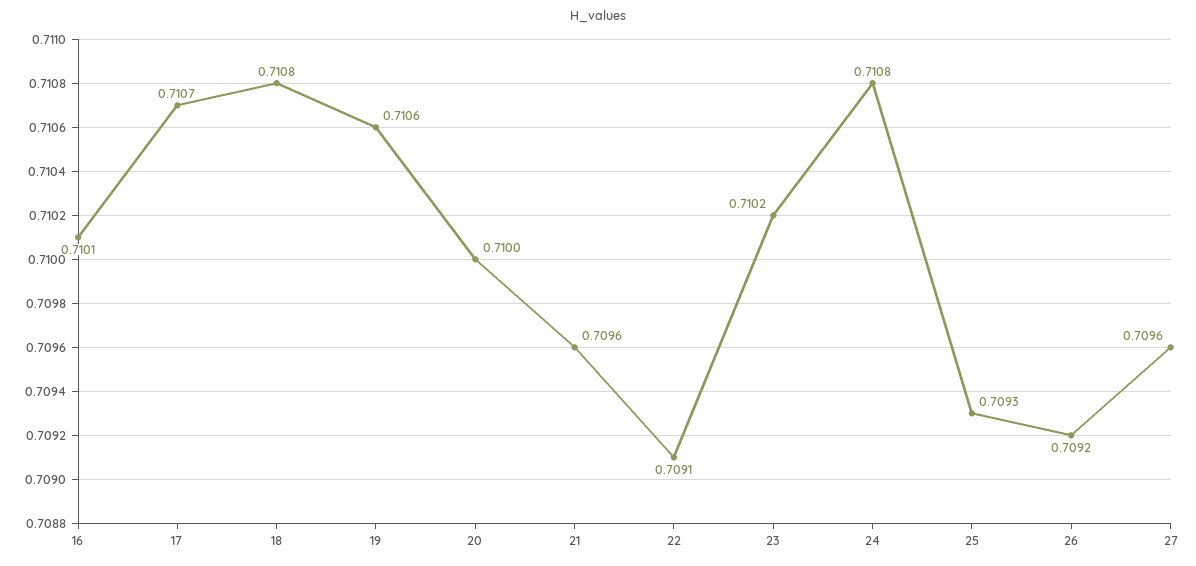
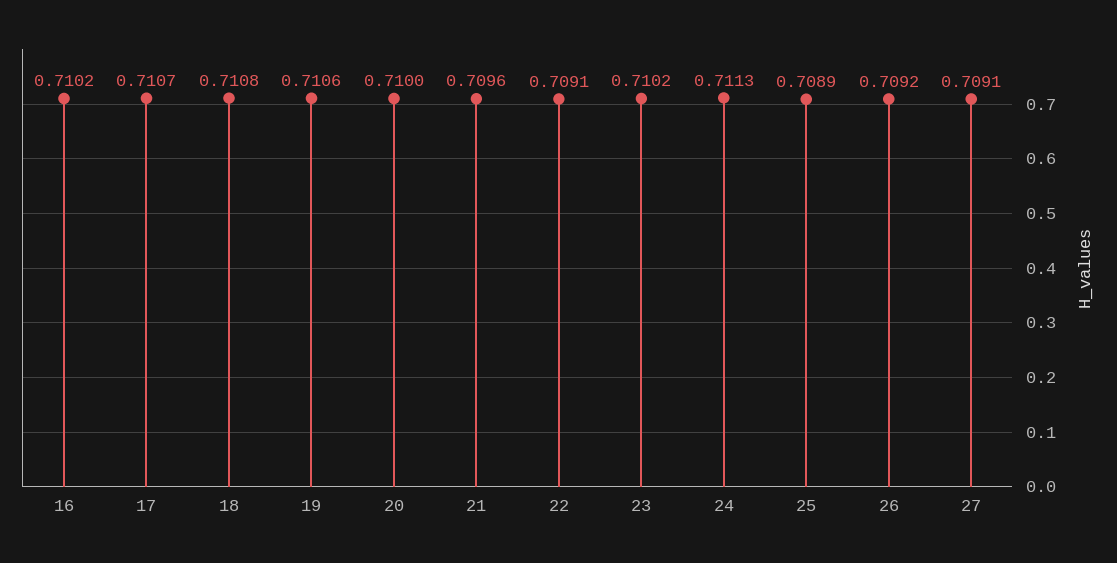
  {
-   "16": 0.7101,
+   "16": 0.7102,
    "17": 0.7107,
    "18": 0.7108,
    "19": 0.7106,
    "20": 0.71,
    "21": 0.7096,
    "22": 0.7091,
    "23": 0.7102,
-   "24": 0.7108,
+   "24": 0.7113,
-   "25": 0.7093,
+   "25": 0.7089,
    "26": 0.7092,
-   "27": 0.7096
+   "27": 0.7091
  }

